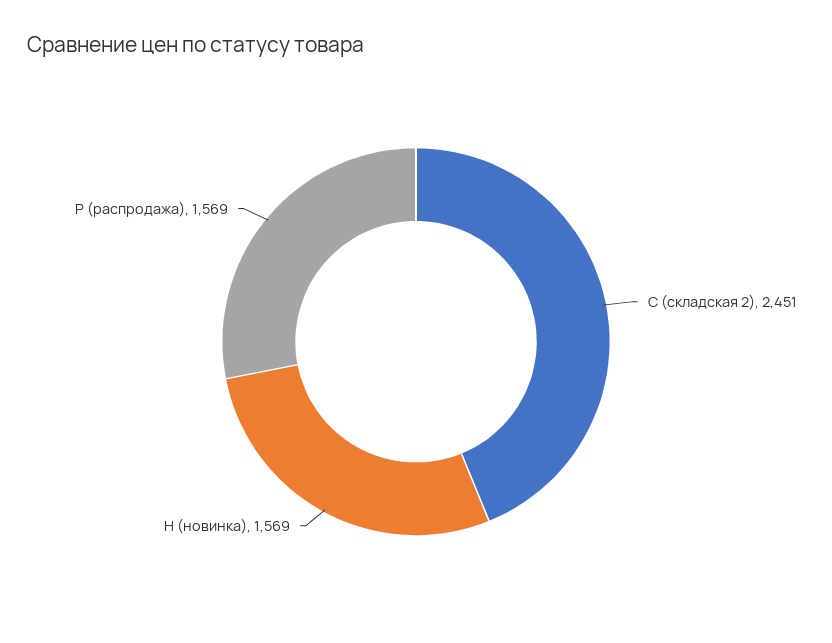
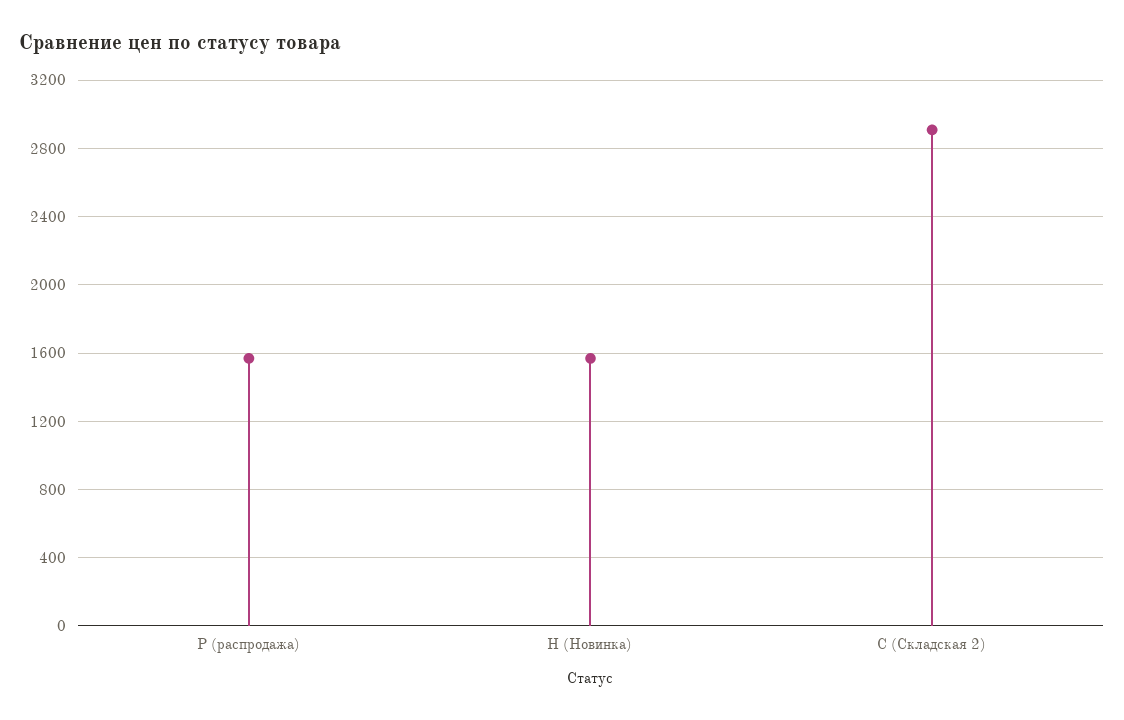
  {
-   "С (складская 2)": 2451,
+   "С (складская 2)": 2900,
    "Н (новинка)": 1569,
    "Р (распродажа)": 1569
  }

